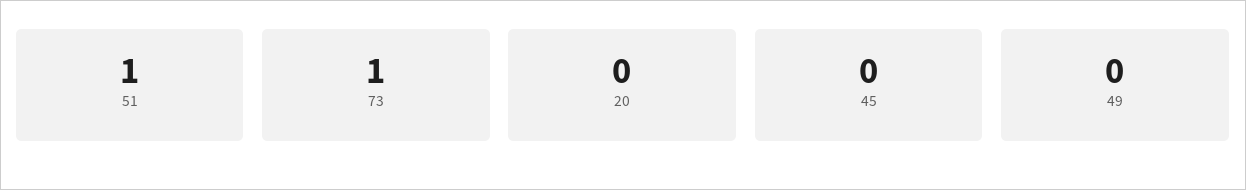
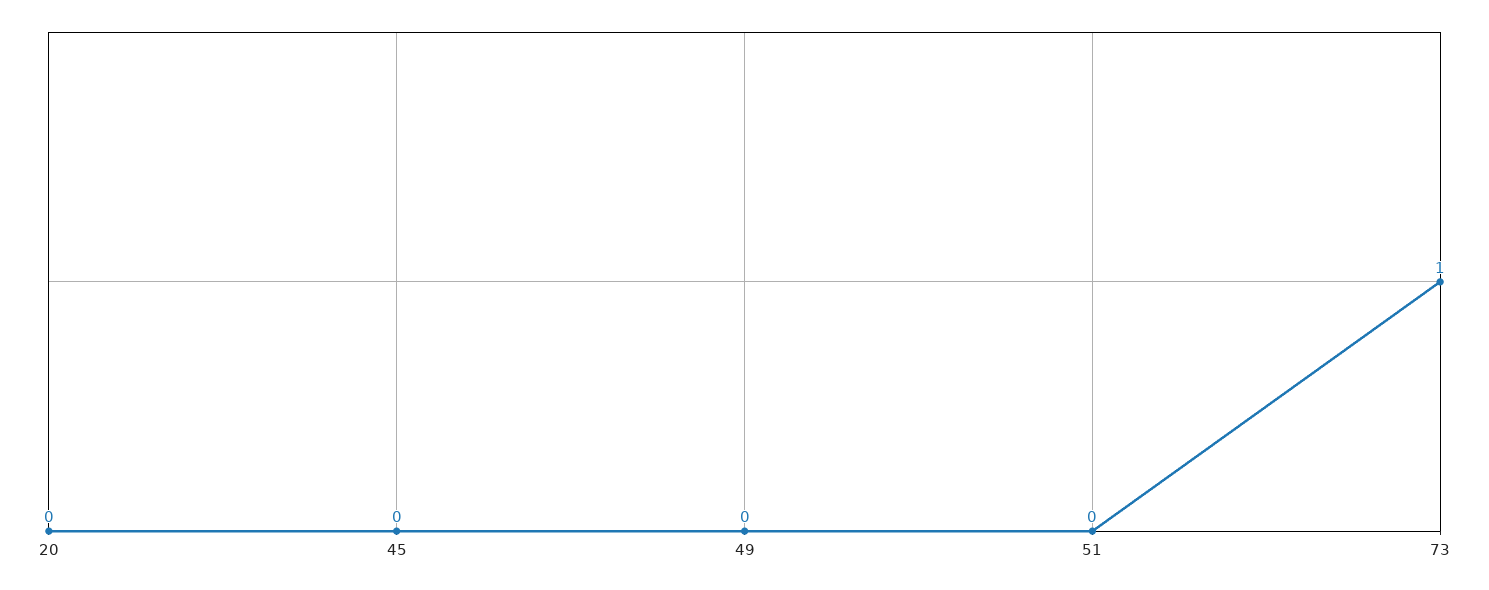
  {
-   "51": 1,
+   "51": 0,
    "73": 1,
    "20": 0,
    "45": 0,
    "49": 0
  }

